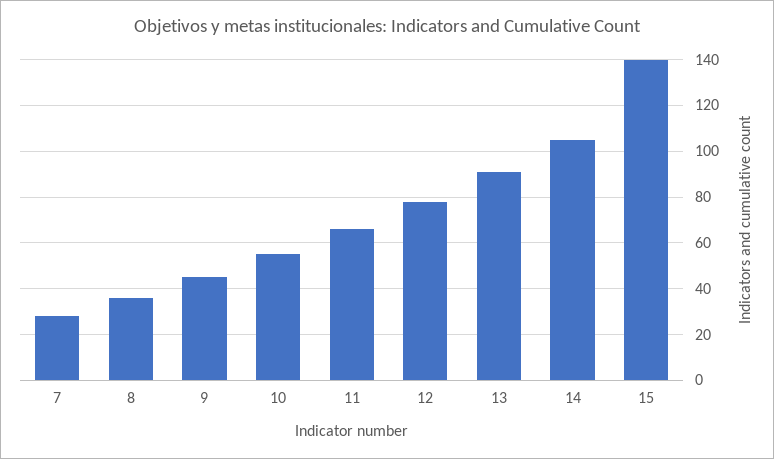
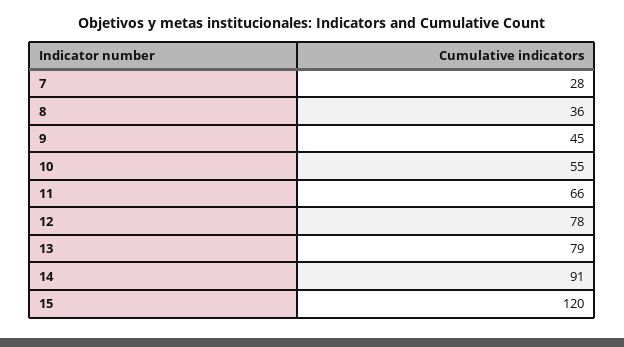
  {
    "7": 28,
    "8": 36,
    "9": 45,
    "10": 55,
    "11": 66,
    "12": 78,
-   "13": 90,
+   "13": 79,
-   "14": 105,
+   "14": 91,
-   "15": 140
+   "15": 120
  }

